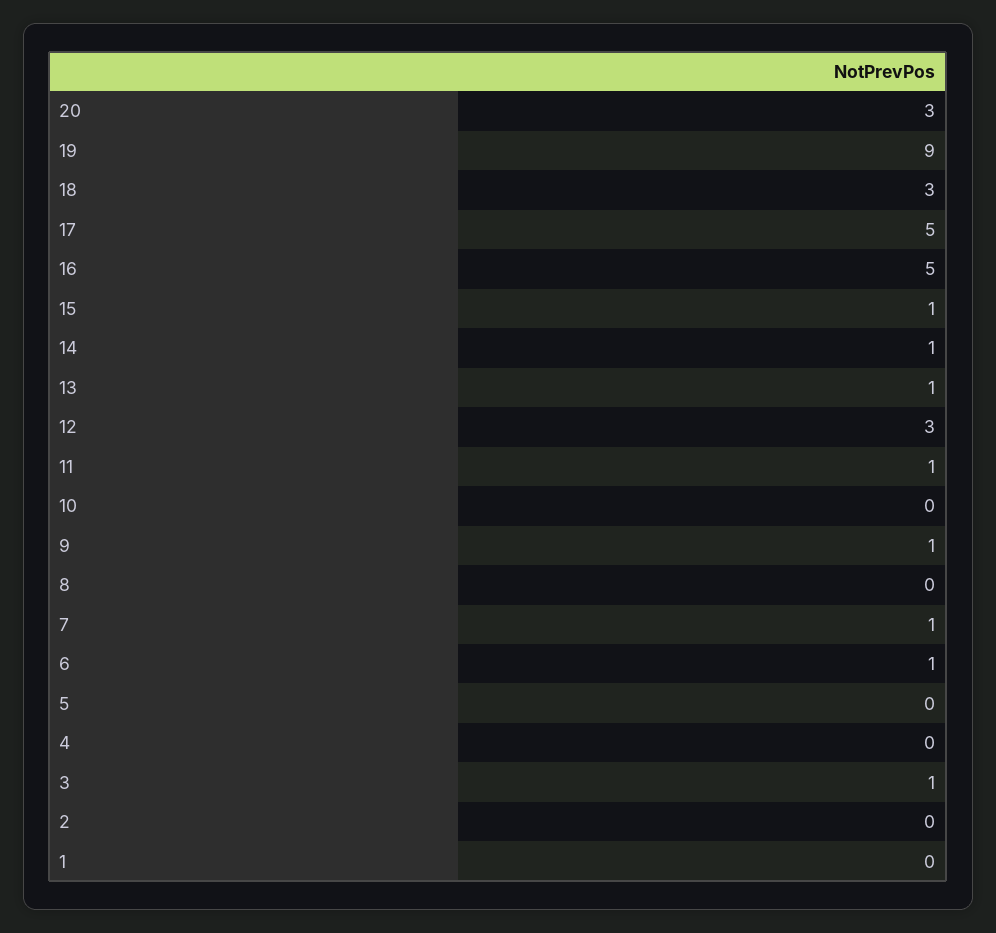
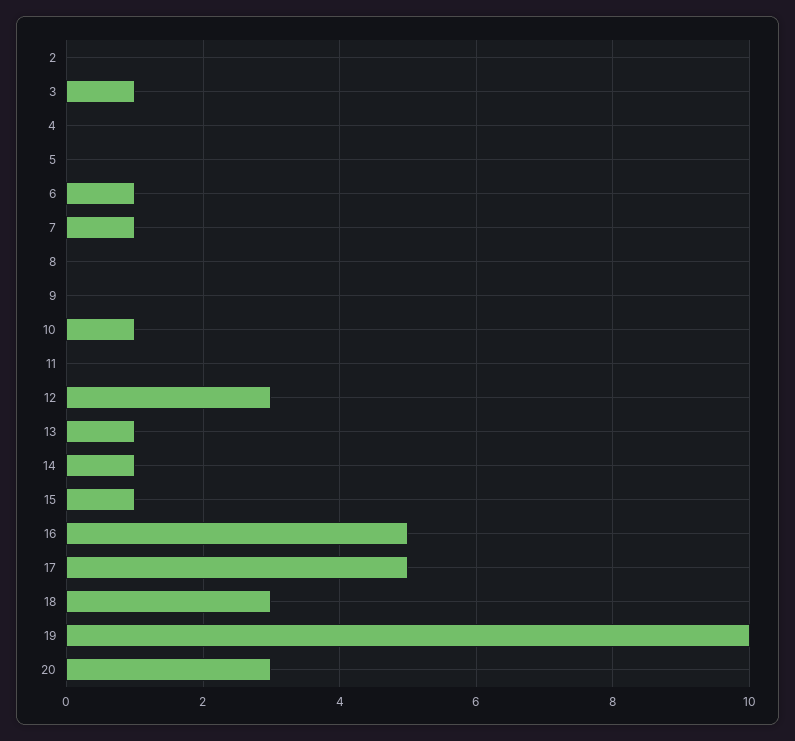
  {
    "20": 3,
-   "19": 9,
+   "19": 10,
    "18": 3,
    "17": 5,
    "16": 5,
    "15": 1,
    "14": 1,
    "13": 1,
    "12": 3,
-   "11": 1,
+   "11": 0,
-   "10": 0,
+   "10": 1,
-   "9": 1,
+   "9": 0,
    "8": 0,
    "7": 1,
    "6": 1,
    "5": 0,
    "4": 0,
    "3": 1,
-   "2": 0,
+   "2": 0
-   "1": 0
  }

